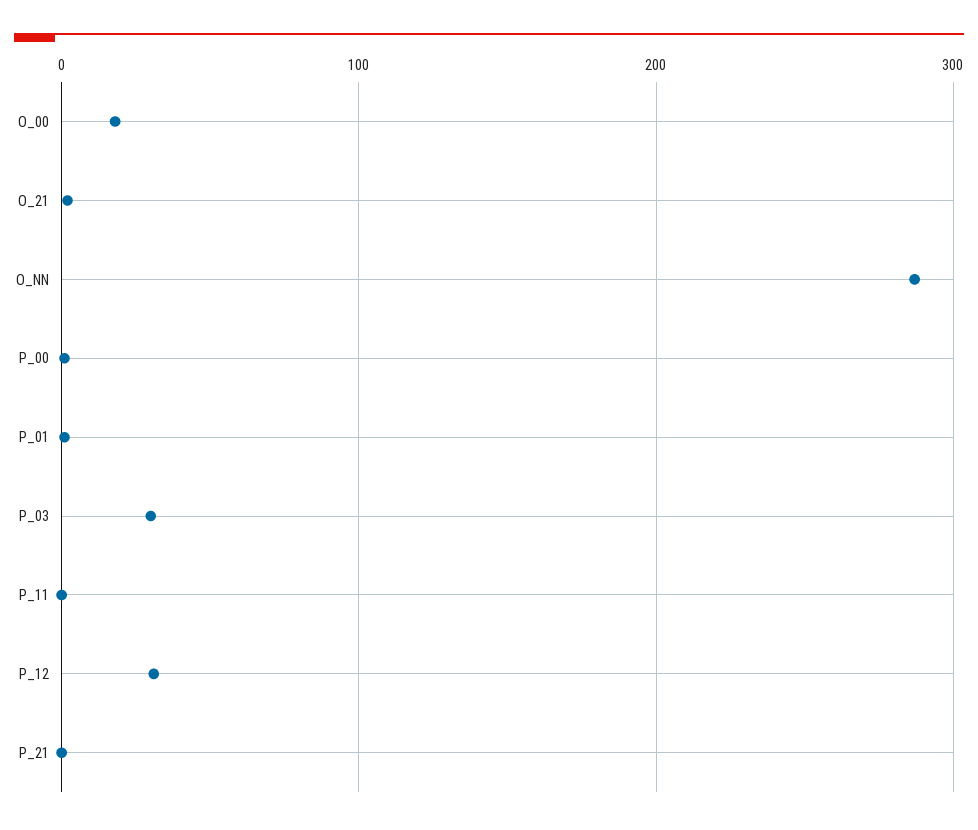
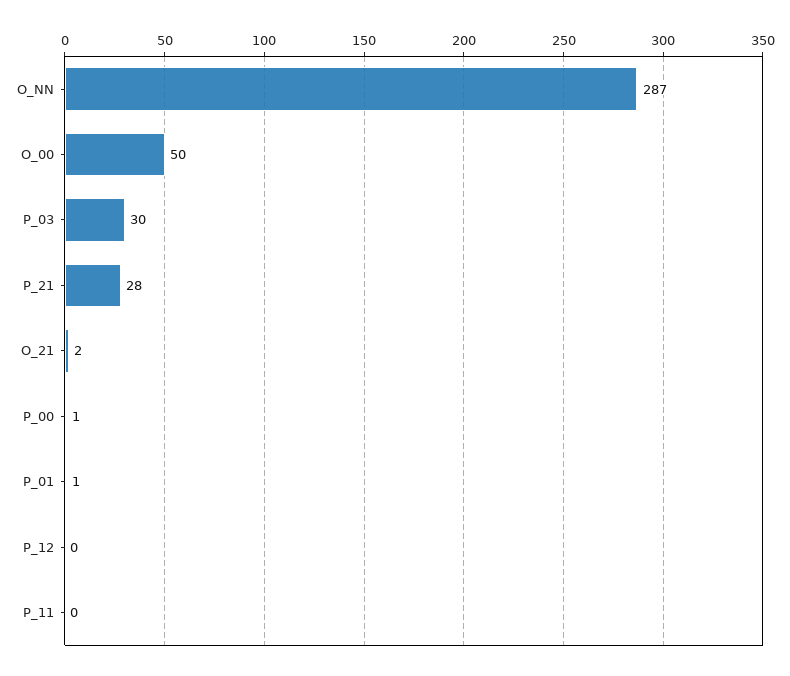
  {
-   "O_00": 20,
+   "O_00": 50,
    "O_21": 2,
    "O_NN": 287,
    "P_00": 1,
    "P_01": 1,
    "P_03": 30,
    "P_11": 0,
-   "P_12": 30,
+   "P_12": 0,
-   "P_21": 0
+   "P_21": 28
  }

